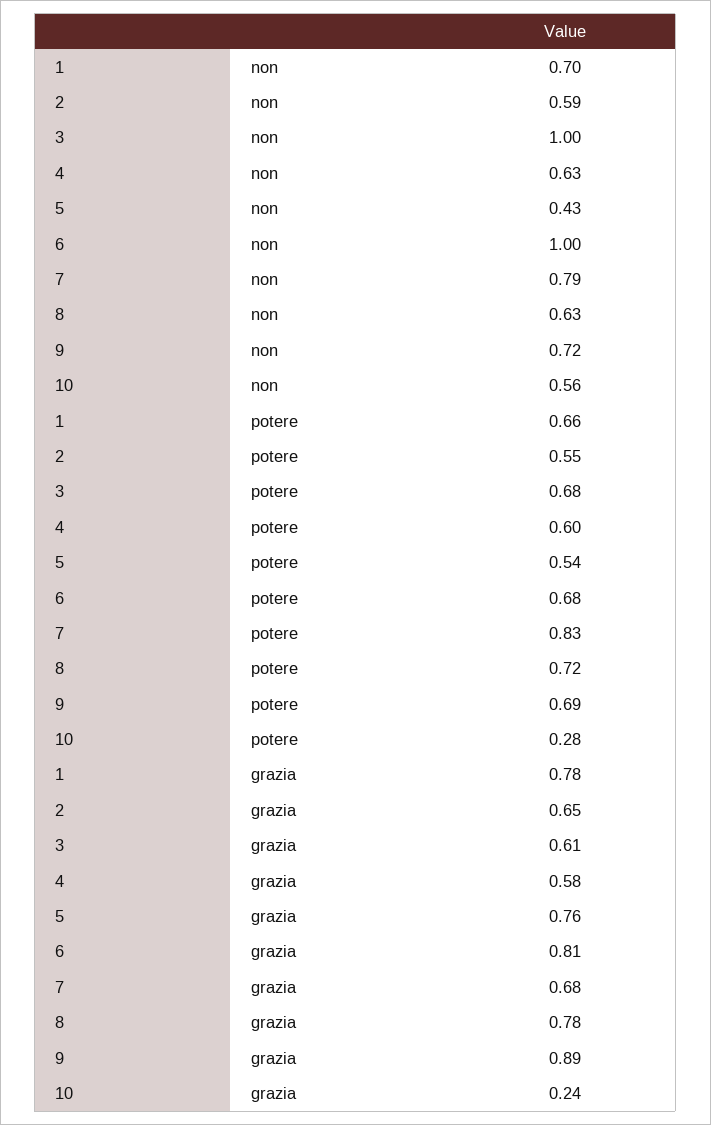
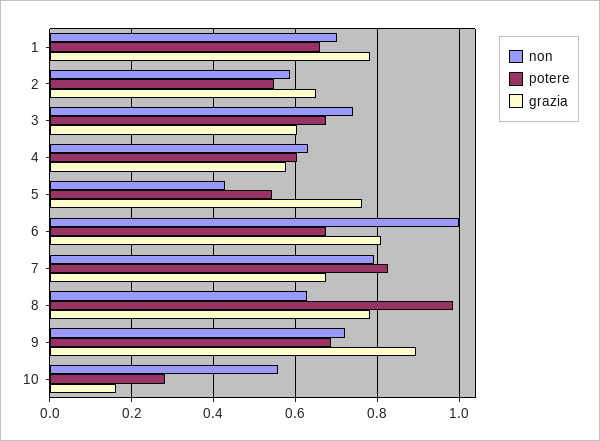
  {
    "non": {
      "1": 0.7,
      "2": 0.59,
-     "3": 1,
+     "3": 0.74,
      "4": 0.63,
      "5": 0.43,
      "6": 1,
      "7": 0.79,
      "8": 0.63,
      "9": 0.72,
      "10": 0.56
    },
    "potere": {
      "1": 0.66,
      "2": 0.55,
      "3": 0.68,
      "4": 0.6,
      "5": 0.54,
      "6": 0.68,
      "7": 0.83,
-     "8": 0.72,
+     "8": 0.98,
      "9": 0.69,
      "10": 0.28
    },
    "grazia": {
      "1": 0.78,
      "2": 0.65,
      "3": 0.61,
      "4": 0.58,
      "5": 0.76,
      "6": 0.81,
      "7": 0.68,
      "8": 0.78,
      "9": 0.89,
-     "10": 0.24
+     "10": 0.16
    }
  }

